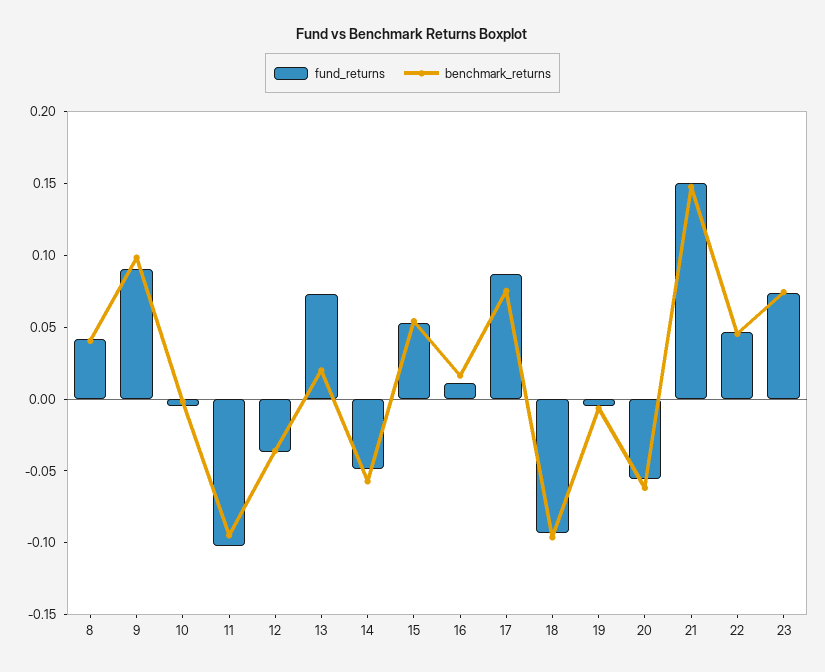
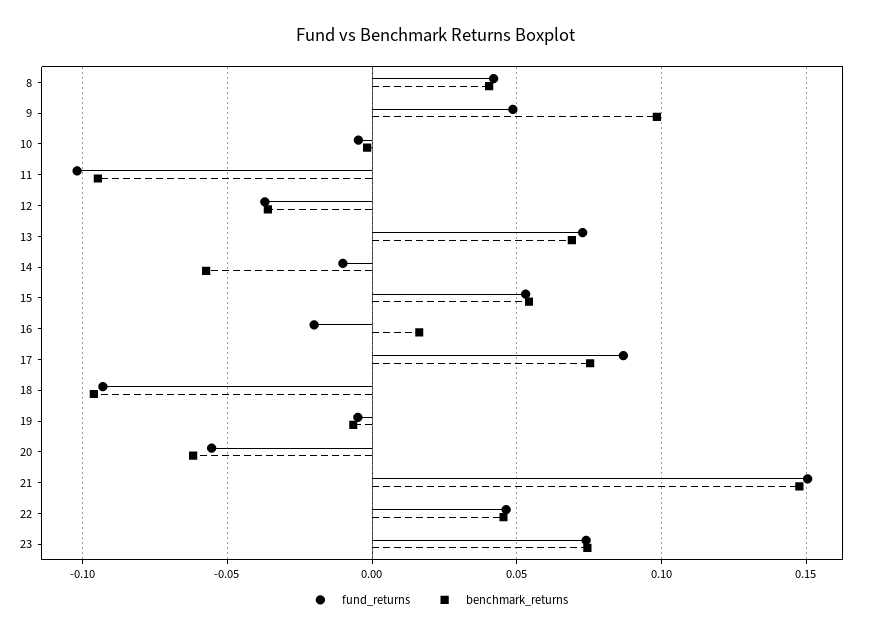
  {
    "fund_returns": {
      "8": 0.04,
-     "9": 0.09,
+     "9": 0.05,
      "10": -0.005,
      "11": -0.1,
      "12": -0.035,
      "13": 0.075,
-     "14": -0.05,
+     "14": -0.01,
      "15": 0.055,
-     "16": 0.01,
+     "16": -0.02,
      "17": 0.085,
      "18": -0.095,
      "19": -0.005,
      "20": -0.055,
      "21": 0.15,
      "22": 0.045,
      "23": 0.075
    },
    "benchmark_returns": {
      "8": 0.04,
      "9": 0.1,
      "10": 0,
      "11": -0.095,
      "12": -0.035,
-     "13": 0.02,
+     "13": 0.07,
      "14": -0.055,
      "15": 0.055,
      "16": 0.015,
      "17": 0.075,
      "18": -0.095,
      "19": -0.005,
      "20": -0.06,
      "21": 0.15,
      "22": 0.045,
      "23": 0.075
    }
  }

